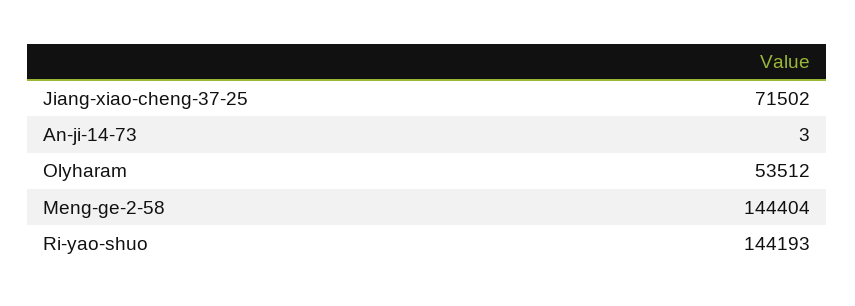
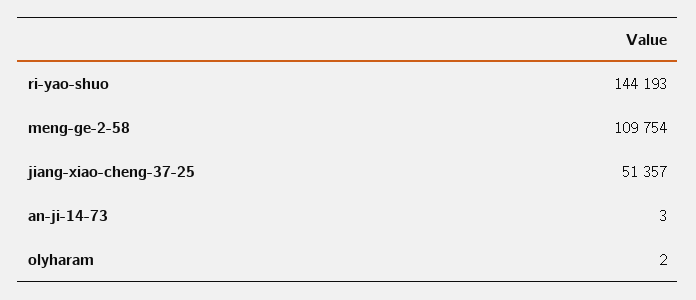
  {
-   "Jiang-xiao-cheng-37-25": 71502,
+   "Jiang-xiao-cheng-37-25": 51357,
    "An-ji-14-73": 3,
-   "Olyharam": 53512,
+   "Olyharam": 2,
-   "Meng-ge-2-58": 144404,
+   "Meng-ge-2-58": 109754,
    "Ri-yao-shuo": 144193
  }

